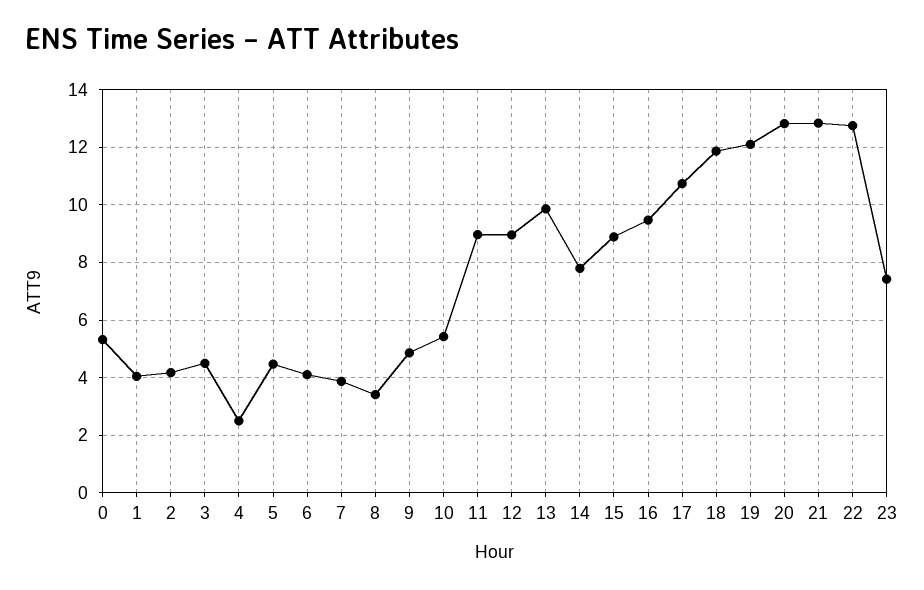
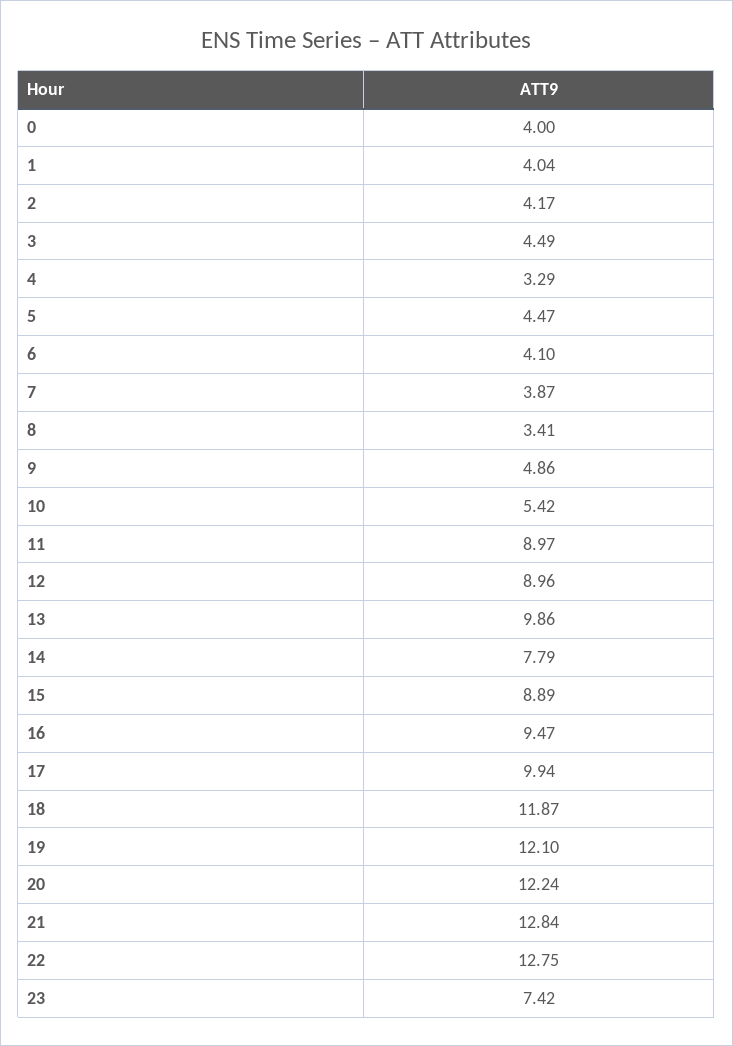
  {
-   "0": 5.25,
+   "0": 4,
    "1": 4.04,
    "2": 4.17,
    "3": 4.49,
-   "4": 2.5,
+   "4": 3.29,
    "5": 4.47,
    "6": 4.1,
    "7": 3.87,
    "8": 3.41,
    "9": 4.86,
    "10": 5.42,
    "11": 8.97,
    "12": 8.96,
    "13": 9.86,
    "14": 7.79,
    "15": 8.89,
    "16": 9.47,
-   "17": 10.75,
+   "17": 9.94,
    "18": 11.87,
    "19": 12.1,
-   "20": 12.75,
+   "20": 12.24,
    "21": 12.84,
    "22": 12.75,
    "23": 7.42
  }

